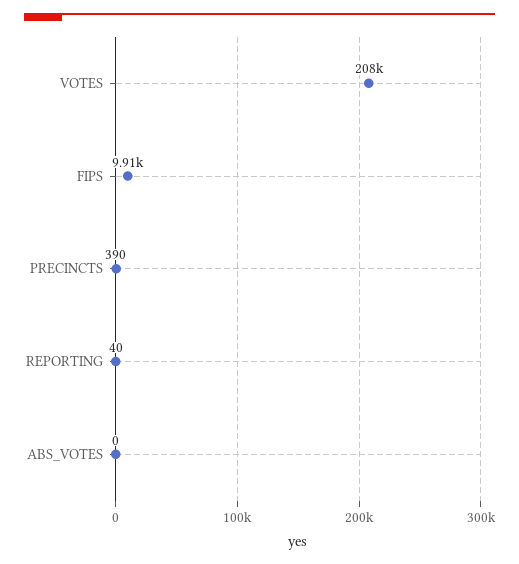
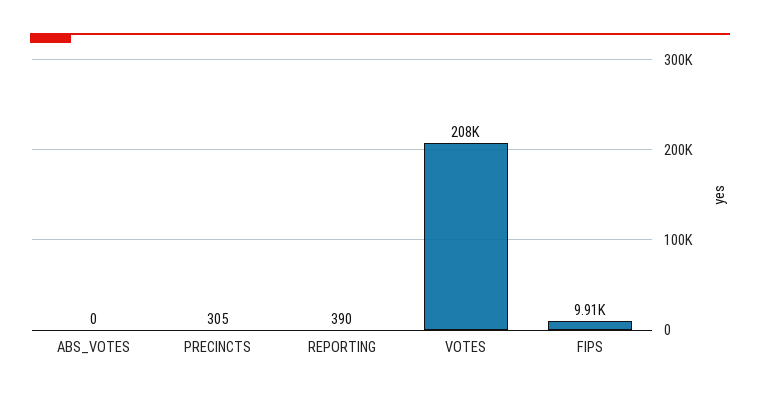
  {
    "VOTES": 208000,
    "FIPS": 9910,
-   "PRECINCTS": 390,
+   "PRECINCTS": 305,
-   "REPORTING": 40,
+   "REPORTING": 390,
    "ABS_VOTES": 0
  }

